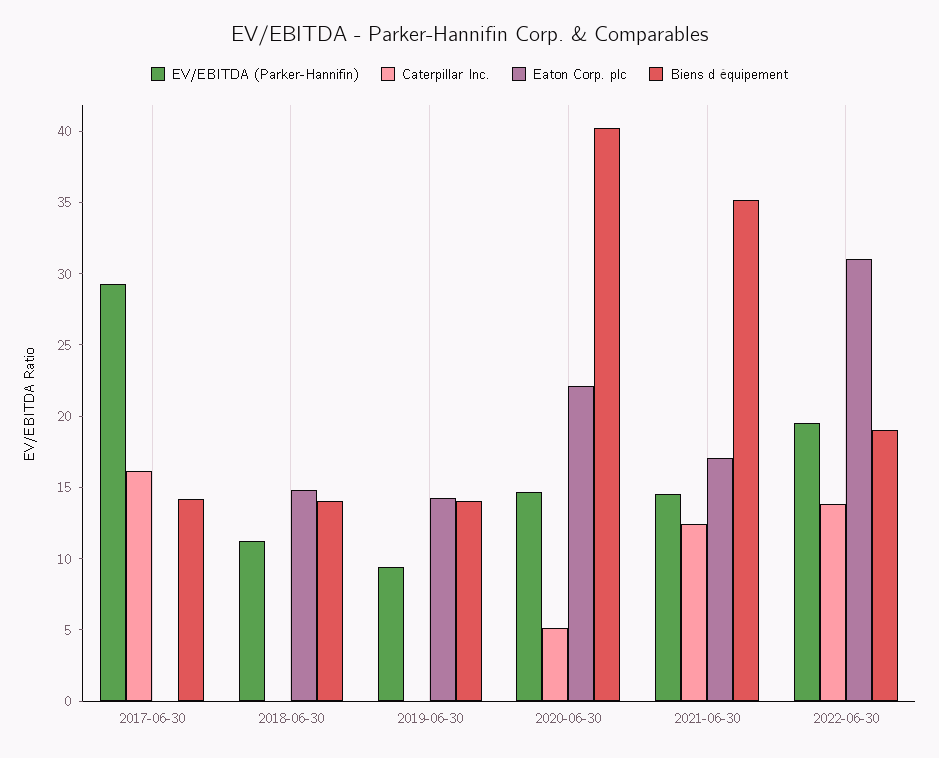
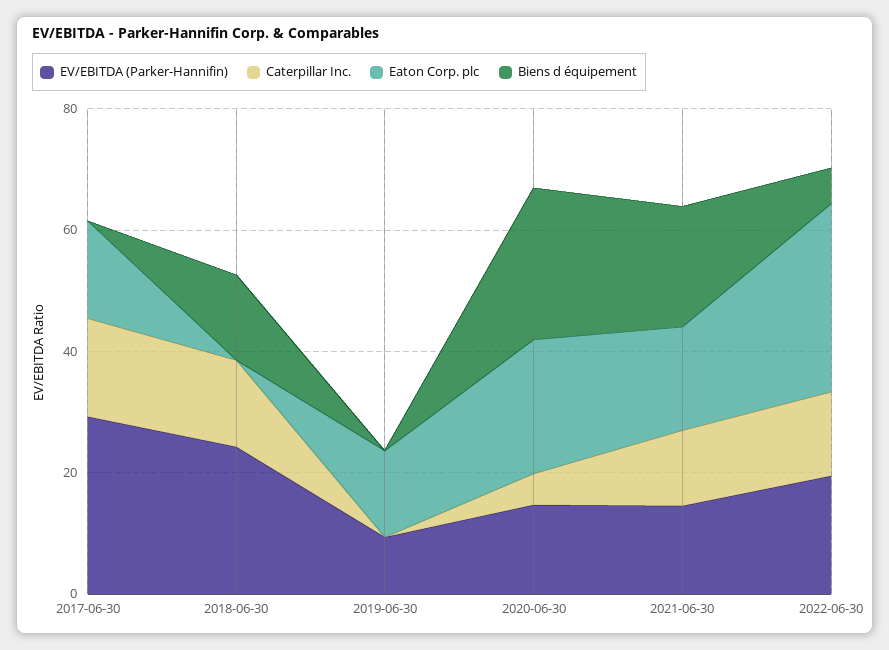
  {
    "EV/EBITDA (Parker-Hannifin)": {
      "2017-06-30": 29,
-     "2018-06-30": 11,
+     "2018-06-30": 25,
      "2019-06-30": 9,
      "2020-06-30": 15,
      "2021-06-30": 15,
      "2022-06-30": 19
    },
    "Caterpillar Inc.": {
      "2017-06-30": 16,
-     "2018-06-30": 0,
+     "2018-06-30": 15,
      "2019-06-30": 0,
      "2020-06-30": 5,
      "2021-06-30": 12,
      "2022-06-30": 14
    },
    "Eaton Corp. plc": {
-     "2017-06-30": 0,
+     "2017-06-30": 15,
-     "2018-06-30": 15,
+     "2018-06-30": 0,
      "2019-06-30": 14,
      "2020-06-30": 22,
      "2021-06-30": 17,
      "2022-06-30": 31
    },
    "Biens d équipement": {
-     "2017-06-30": 14,
+     "2017-06-30": 0,
      "2018-06-30": 14,
-     "2019-06-30": 14,
+     "2019-06-30": 0,
-     "2020-06-30": 40,
+     "2020-06-30": 25,
-     "2021-06-30": 35,
+     "2021-06-30": 20,
-     "2022-06-30": 19
+     "2022-06-30": 5
    }
  }

